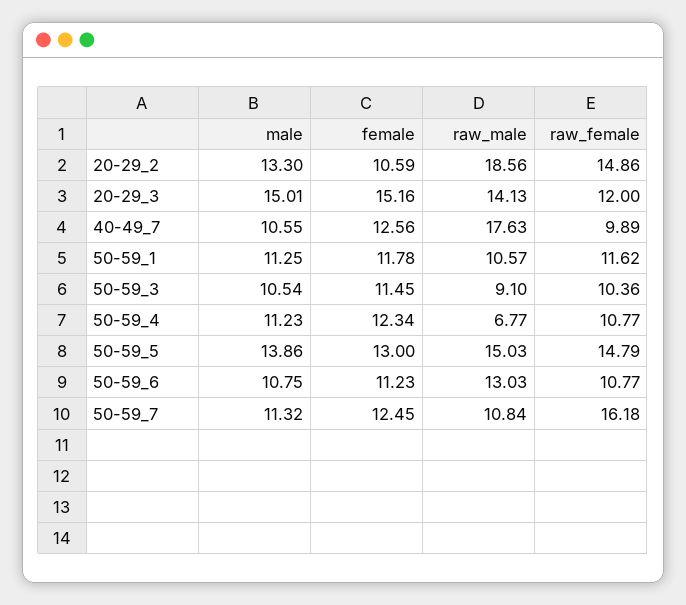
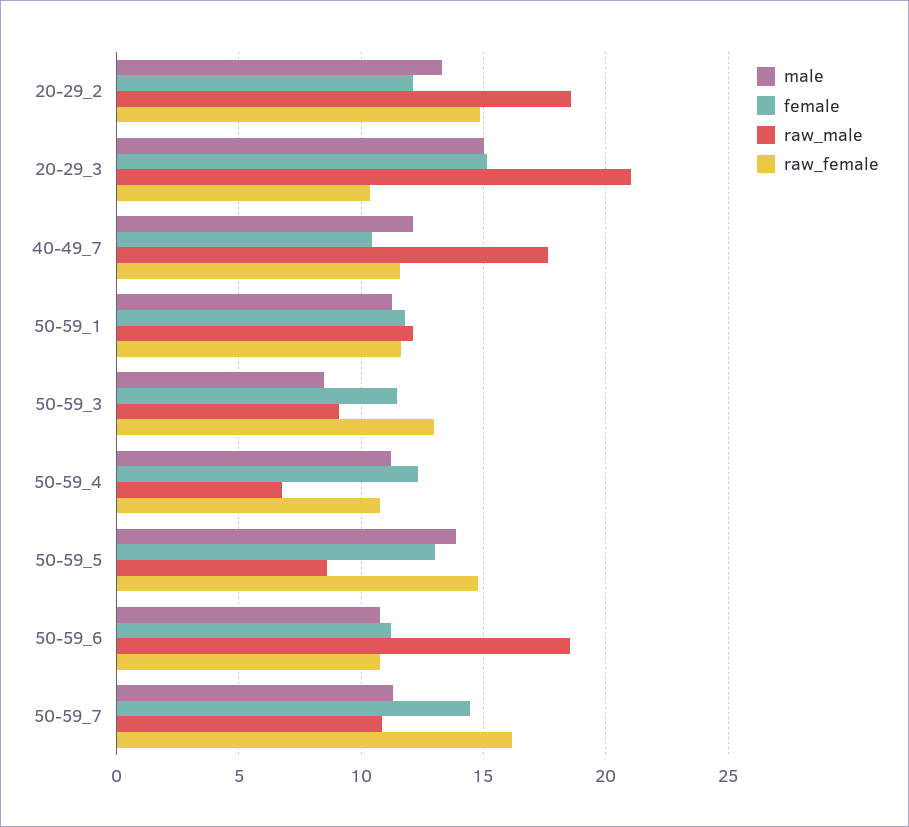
  {
    "male": {
      "20-29_2": 13.3,
      "20-29_3": 15.01,
-     "40-49_7": 10.55,
+     "40-49_7": 12,
      "50-59_1": 11.25,
-     "50-59_3": 10.54,
+     "50-59_3": 8.5,
      "50-59_4": 11.23,
      "50-59_5": 13.86,
      "50-59_6": 10.75,
      "50-59_7": 11.32
    },
    "female": {
-     "20-29_2": 10.59,
+     "20-29_2": 12,
      "20-29_3": 15.16,
-     "40-49_7": 12.56,
+     "40-49_7": 10.5,
      "50-59_1": 11.78,
      "50-59_3": 11.45,
      "50-59_4": 12.34,
      "50-59_5": 13,
      "50-59_6": 11.23,
-     "50-59_7": 12.45
+     "50-59_7": 14.5
    },
    "raw_male": {
      "20-29_2": 18.56,
-     "20-29_3": 14.13,
+     "20-29_3": 21,
      "40-49_7": 17.63,
-     "50-59_1": 10.57,
+     "50-59_1": 12,
      "50-59_3": 9.1,
      "50-59_4": 6.77,
-     "50-59_5": 15.03,
+     "50-59_5": 8.5,
-     "50-59_6": 13.03,
+     "50-59_6": 18.5,
      "50-59_7": 10.84
    },
    "raw_female": {
      "20-29_2": 14.86,
-     "20-29_3": 12,
+     "20-29_3": 10.5,
-     "40-49_7": 9.89,
+     "40-49_7": 11.5,
      "50-59_1": 11.62,
-     "50-59_3": 10.36,
+     "50-59_3": 13,
      "50-59_4": 10.77,
      "50-59_5": 14.79,
      "50-59_6": 10.77,
      "50-59_7": 16.18
    }
  }

